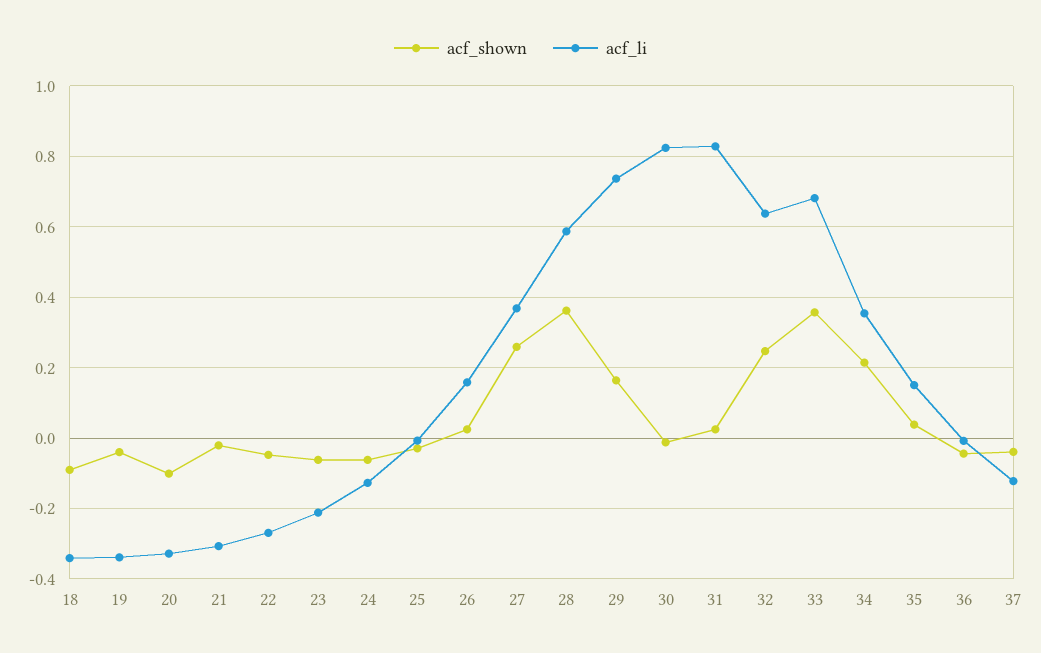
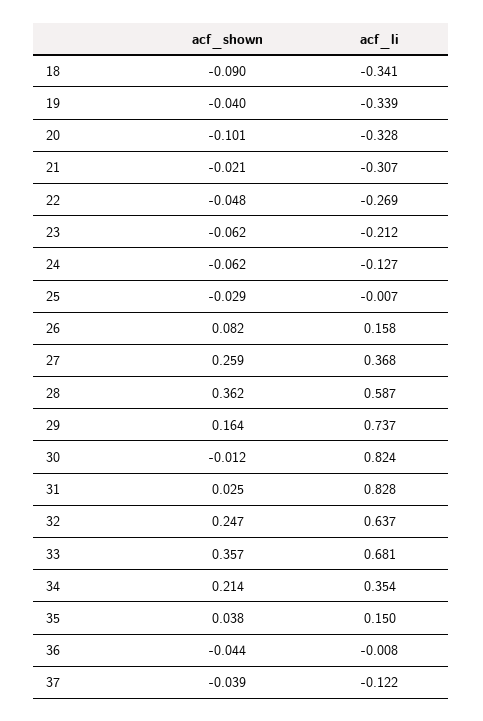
  {
    "acf_shown": {
      "18": -0.09,
      "19": -0.04,
      "20": -0.101,
      "21": -0.021,
      "22": -0.048,
      "23": -0.062,
      "24": -0.062,
      "25": -0.029,
-     "26": 0.02,
+     "26": 0.082,
      "27": 0.259,
      "28": 0.362,
      "29": 0.164,
      "30": -0.012,
      "31": 0.025,
      "32": 0.247,
      "33": 0.357,
      "34": 0.214,
      "35": 0.038,
      "36": -0.044,
      "37": -0.039
    },
    "acf_li": {
      "18": -0.341,
      "19": -0.339,
      "20": -0.328,
      "21": -0.307,
      "22": -0.269,
      "23": -0.212,
      "24": -0.127,
      "25": -0.007,
      "26": 0.158,
      "27": 0.368,
      "28": 0.587,
      "29": 0.737,
      "30": 0.824,
      "31": 0.828,
      "32": 0.637,
      "33": 0.681,
      "34": 0.354,
      "35": 0.15,
      "36": -0.008,
      "37": -0.122
    }
  }

